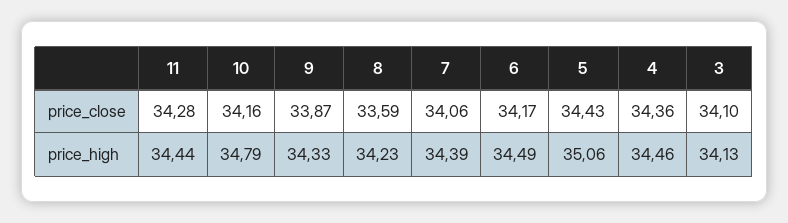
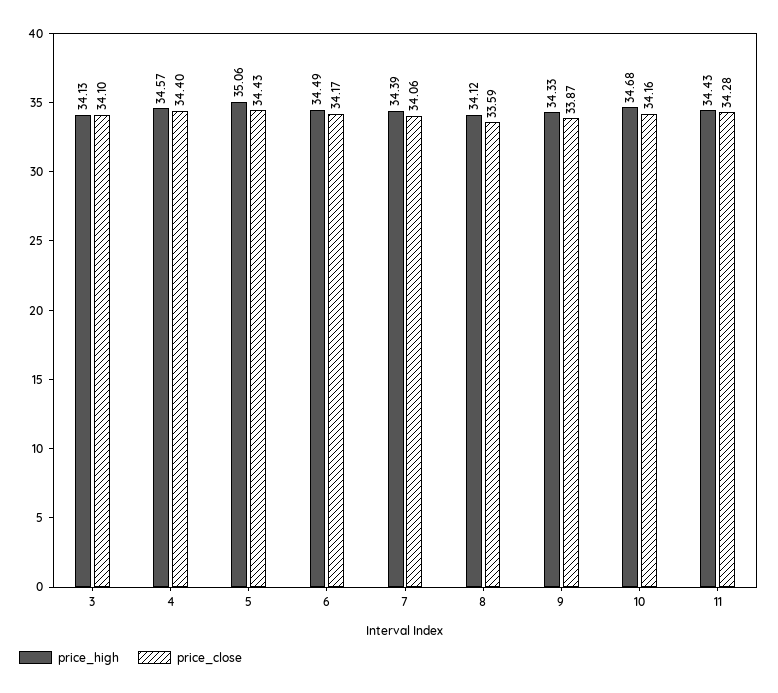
  {
    "price_close": {
      "11": 34.28,
      "10": 34.16,
      "9": 33.87,
      "8": 33.59,
      "7": 34.06,
      "6": 34.17,
      "5": 34.43,
-     "4": 34.36,
+     "4": 34.4,
      "3": 34.1
    },
    "price_high": {
-     "11": 34.44,
+     "11": 34.43,
-     "10": 34.79,
+     "10": 34.68,
      "9": 34.33,
-     "8": 34.23,
+     "8": 34.12,
      "7": 34.39,
      "6": 34.49,
      "5": 35.06,
-     "4": 34.46,
+     "4": 34.57,
      "3": 34.13
    }
  }

